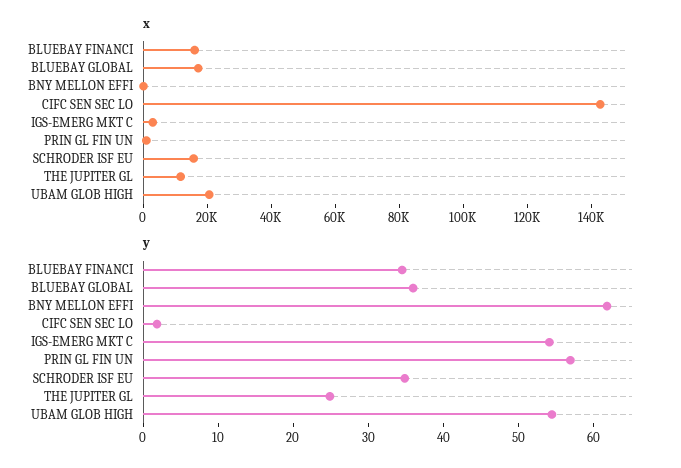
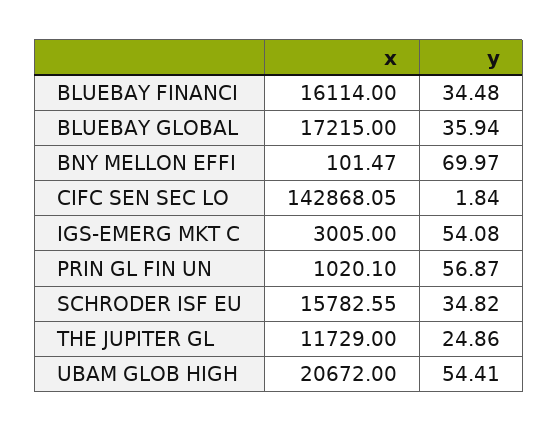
  {
    "x": {
      "BLUEBAY FINANCI": 16114,
      "BLUEBAY GLOBAL": 17215,
      "BNY MELLON EFFI": 101.47,
      "CIFC SEN SEC LO": 142868.05,
      "IGS-EMERG MKT C": 3005,
      "PRIN GL FIN UN": 1020.1,
      "SCHRODER ISF EU": 15782.55,
      "THE JUPITER GL": 11729,
      "UBAM GLOB HIGH": 20672
    },
    "y": {
      "BLUEBAY FINANCI": 34.48,
      "BLUEBAY GLOBAL": 35.94,
-     "BNY MELLON EFFI": 62,
+     "BNY MELLON EFFI": 69.97,
      "CIFC SEN SEC LO": 1.84,
      "IGS-EMERG MKT C": 54.08,
      "PRIN GL FIN UN": 56.87,
      "SCHRODER ISF EU": 34.82,
      "THE JUPITER GL": 24.86,
      "UBAM GLOB HIGH": 54.41
    }
  }

